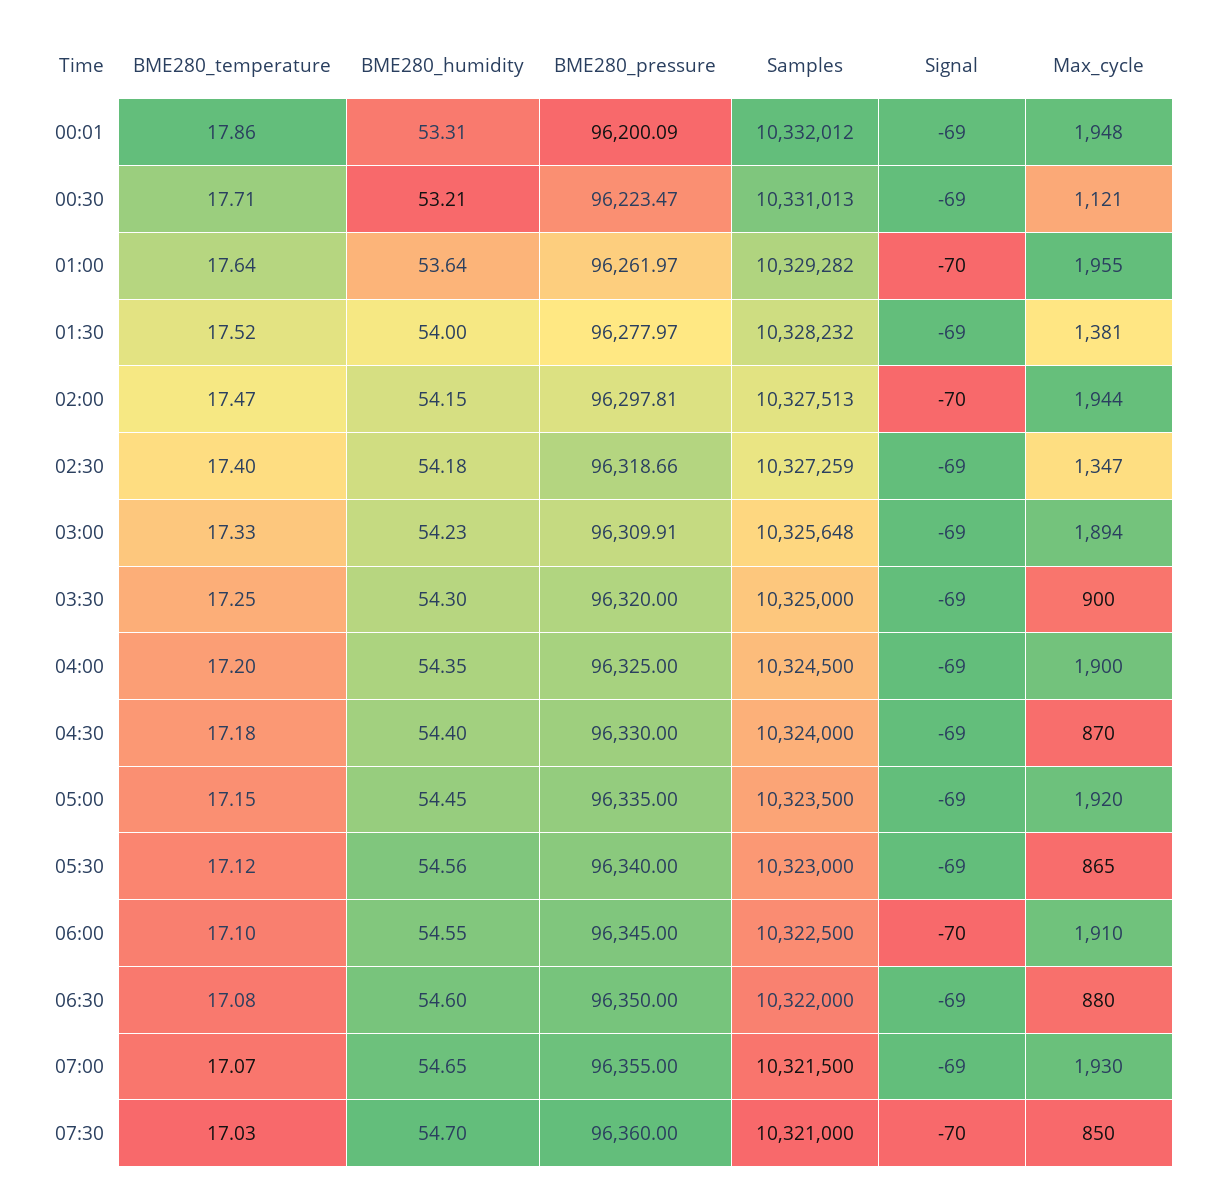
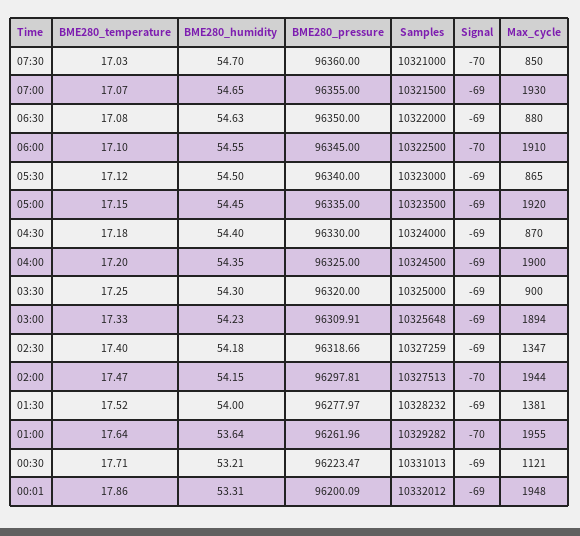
  {
    "BME280_temperature": {
      "00:01": 17.86,
      "00:30": 17.71,
      "01:00": 17.64,
      "01:30": 17.52,
      "02:00": 17.47,
      "02:30": 17.4,
      "03:00": 17.33,
      "03:30": 17.25,
      "04:00": 17.2,
      "04:30": 17.18,
      "05:00": 17.15,
      "05:30": 17.12,
      "06:00": 17.1,
      "06:30": 17.08,
      "07:00": 17.07,
      "07:30": 17.03
    },
    "BME280_humidity": {
      "00:01": 53.31,
      "00:30": 53.21,
      "01:00": 53.64,
      "01:30": 54,
      "02:00": 54.15,
      "02:30": 54.18,
      "03:00": 54.23,
      "03:30": 54.3,
      "04:00": 54.35,
      "04:30": 54.4,
      "05:00": 54.45,
-     "05:30": 54.56,
+     "05:30": 54.5,
      "06:00": 54.55,
-     "06:30": 54.6,
+     "06:30": 54.63,
      "07:00": 54.65,
      "07:30": 54.7
    },
    "BME280_pressure": {
      "00:01": 96200.09,
      "00:30": 96223.47,
-     "01:00": 96261.97,
+     "01:00": 96261.96,
      "01:30": 96277.97,
      "02:00": 96297.81,
      "02:30": 96318.66,
      "03:00": 96309.91,
      "03:30": 96320,
      "04:00": 96325,
      "04:30": 96330,
      "05:00": 96335,
      "05:30": 96340,
      "06:00": 96345,
      "06:30": 96350,
      "07:00": 96355,
      "07:30": 96360
    },
    "Samples": {
      "00:01": 10332012,
      "00:30": 10331013,
      "01:00": 10329282,
      "01:30": 10328232,
      "02:00": 10327513,
      "02:30": 10327259,
      "03:00": 10325648,
      "03:30": 10325000,
      "04:00": 10324500,
      "04:30": 10324000,
      "05:00": 10323500,
      "05:30": 10323000,
      "06:00": 10322500,
      "06:30": 10322000,
      "07:00": 10321500,
      "07:30": 10321000
    },
    "Signal": {
      "00:01": -69,
      "00:30": -69,
      "01:00": -70,
      "01:30": -69,
      "02:00": -70,
      "02:30": -69,
      "03:00": -69,
      "03:30": -69,
      "04:00": -69,
      "04:30": -69,
      "05:00": -69,
      "05:30": -69,
      "06:00": -70,
      "06:30": -69,
      "07:00": -69,
      "07:30": -70
    },
    "Max_cycle": {
      "00:01": 1948,
      "00:30": 1121,
      "01:00": 1955,
      "01:30": 1381,
      "02:00": 1944,
      "02:30": 1347,
      "03:00": 1894,
      "03:30": 900,
      "04:00": 1900,
      "04:30": 870,
      "05:00": 1920,
      "05:30": 865,
      "06:00": 1910,
      "06:30": 880,
      "07:00": 1930,
      "07:30": 850
    }
  }

